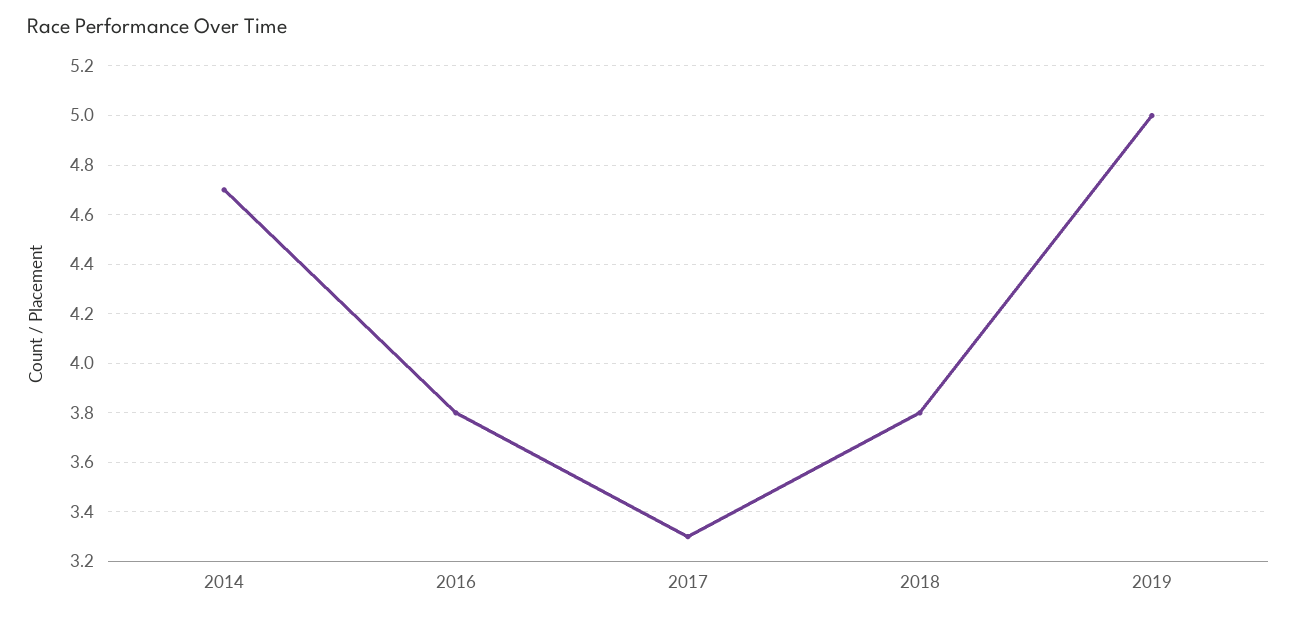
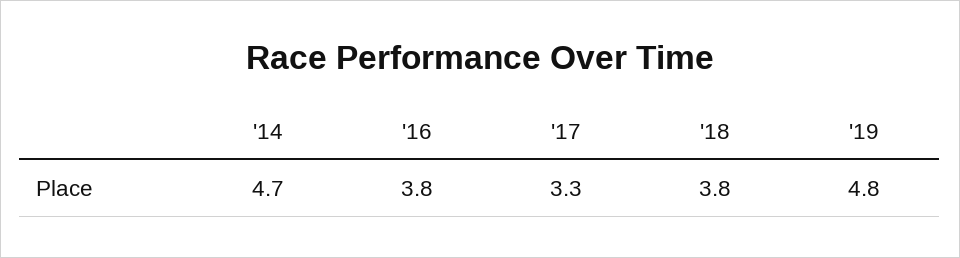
  {
    "2014": 4.7,
    "2016": 3.8,
    "2017": 3.3,
    "2018": 3.8,
-   "2019": 5
+   "2019": 4.8
  }

